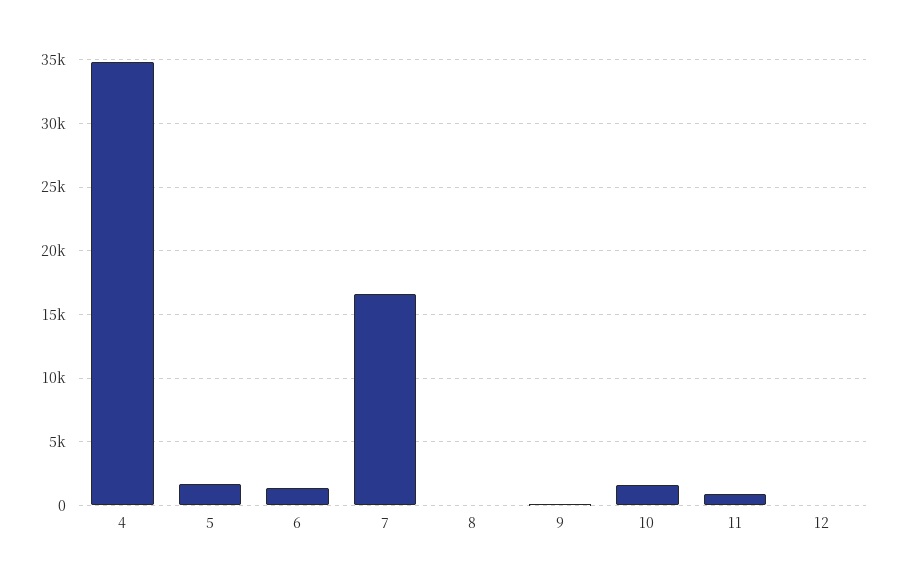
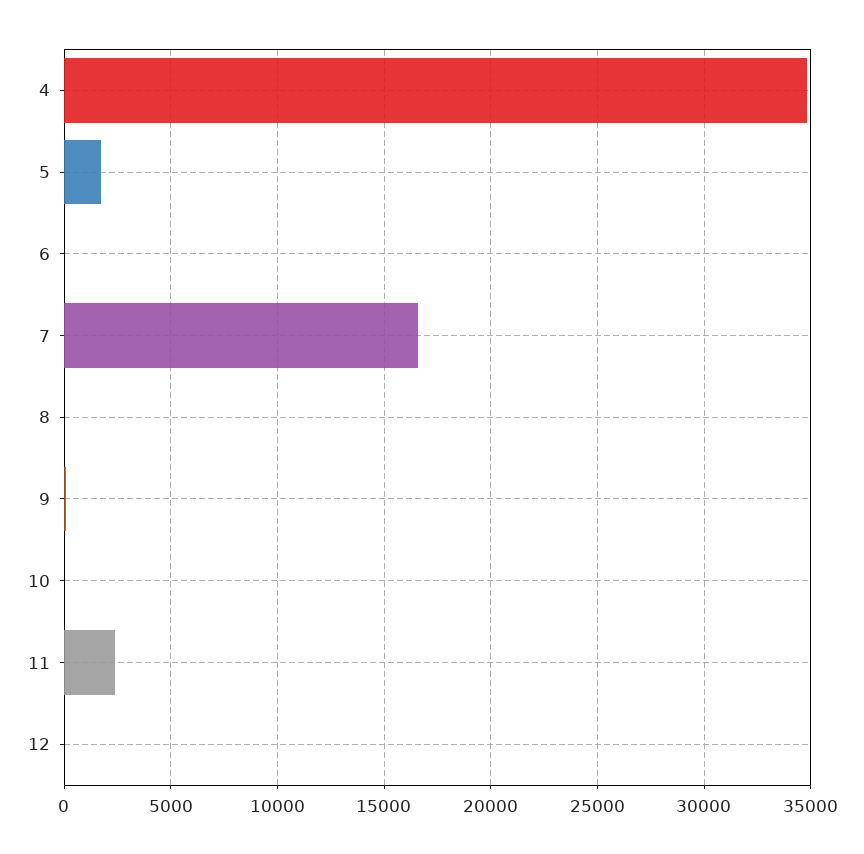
  {
    "4": 35000,
    "5": 1500,
-   "6": 1500,
+   "6": 0,
    "7": 16500,
    "8": 0,
    "9": 0,
-   "10": 1500,
+   "10": 0,
-   "11": 1000,
+   "11": 2500,
    "12": 0
  }

